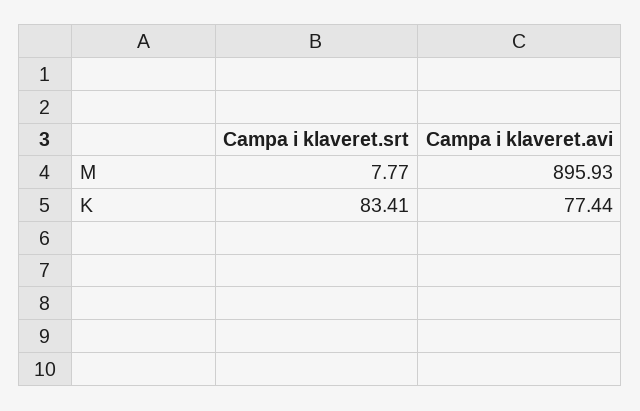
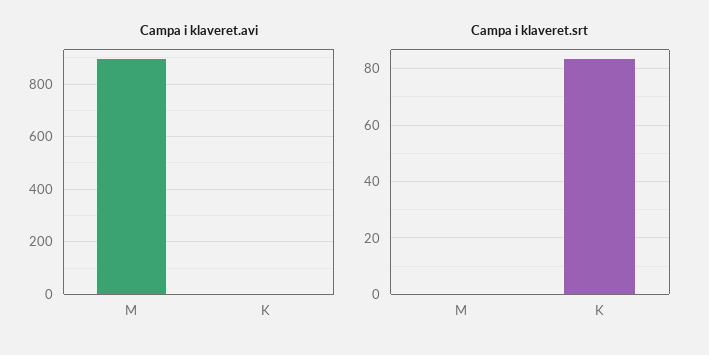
  {
    "Campa i klaveret.srt": {
-     "M": 7.77,
+     "M": 0,
      "K": 83.41
    },
    "Campa i klaveret.avi": {
      "M": 895.93,
-     "K": 77.44
+     "K": 0
    }
  }

